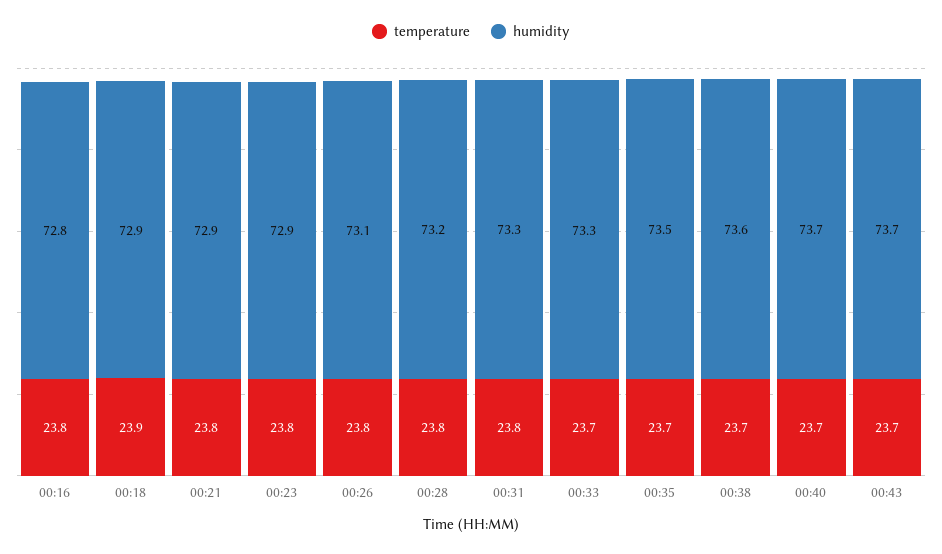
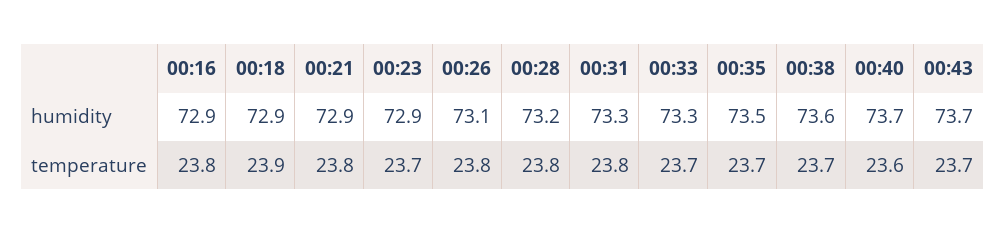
  {
    "temperature": {
      "00:16": 23.8,
      "00:18": 23.9,
      "00:21": 23.8,
-     "00:23": 23.8,
+     "00:23": 23.7,
      "00:26": 23.8,
      "00:28": 23.8,
      "00:31": 23.8,
      "00:33": 23.7,
      "00:35": 23.7,
      "00:38": 23.7,
-     "00:40": 23.7,
+     "00:40": 23.6,
      "00:43": 23.7
    },
    "humidity": {
-     "00:16": 72.8,
+     "00:16": 72.9,
      "00:18": 72.9,
      "00:21": 72.9,
      "00:23": 72.9,
      "00:26": 73.1,
      "00:28": 73.2,
      "00:31": 73.3,
      "00:33": 73.3,
      "00:35": 73.5,
      "00:38": 73.6,
      "00:40": 73.7,
      "00:43": 73.7
    }
  }

